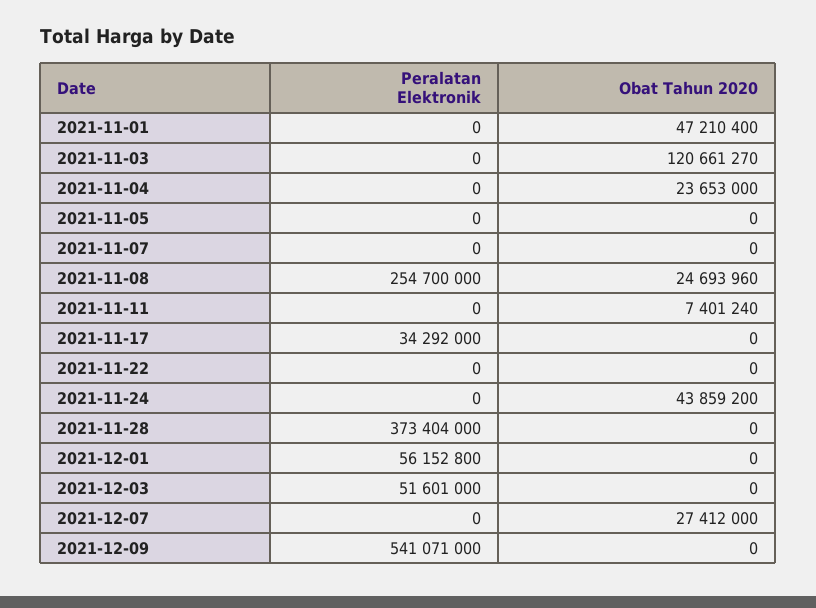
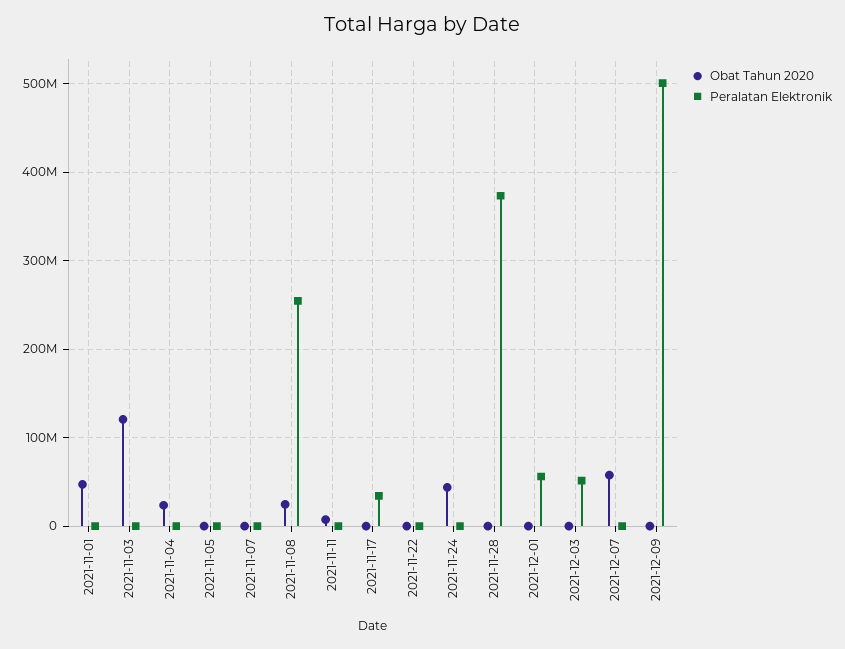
  {
    "Peralatan Elektronik": {
      "2021-11-01": 0,
      "2021-11-03": 0,
      "2021-11-04": 0,
      "2021-11-05": 0,
      "2021-11-07": 0,
      "2021-11-08": 254700000,
      "2021-11-11": 0,
      "2021-11-17": 34292000,
      "2021-11-22": 0,
      "2021-11-24": 0,
      "2021-11-28": 373404000,
      "2021-12-01": 56152800,
      "2021-12-03": 51601000,
      "2021-12-07": 0,
-     "2021-12-09": 541071000
+     "2021-12-09": 500000000
    },
    "Obat Tahun 2020": {
      "2021-11-01": 47210400,
      "2021-11-03": 120661270,
      "2021-11-04": 23653000,
      "2021-11-05": 0,
      "2021-11-07": 0,
      "2021-11-08": 24693960,
      "2021-11-11": 7401240,
      "2021-11-17": 0,
      "2021-11-22": 0,
      "2021-11-24": 43859200,
      "2021-11-28": 0,
      "2021-12-01": 0,
      "2021-12-03": 0,
-     "2021-12-07": 27412000,
+     "2021-12-07": 60000000,
      "2021-12-09": 0
    }
  }

